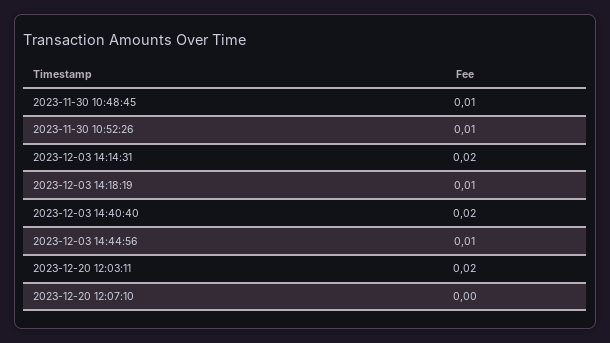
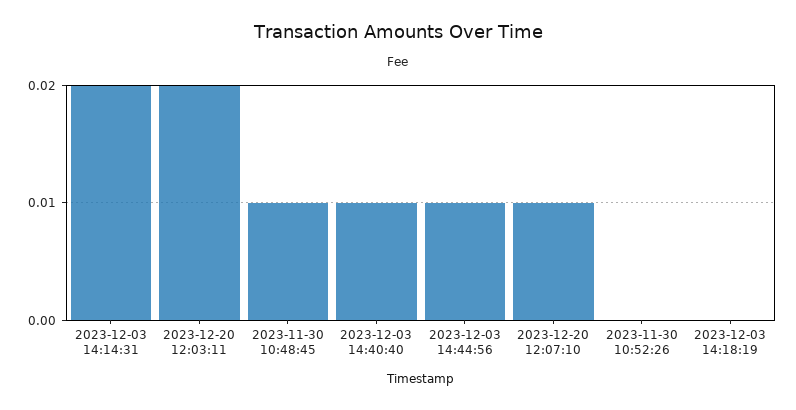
  {
    "2023-11-30 10:48:45": 0.01,
-   "2023-11-30 10:52:26": 0.01,
+   "2023-11-30 10:52:26": 0,
    "2023-12-03 14:14:31": 0.02,
-   "2023-12-03 14:18:19": 0.01,
+   "2023-12-03 14:18:19": 0,
-   "2023-12-03 14:40:40": 0.02,
+   "2023-12-03 14:40:40": 0.01,
    "2023-12-03 14:44:56": 0.01,
    "2023-12-20 12:03:11": 0.02,
-   "2023-12-20 12:07:10": 0
+   "2023-12-20 12:07:10": 0.01
  }

